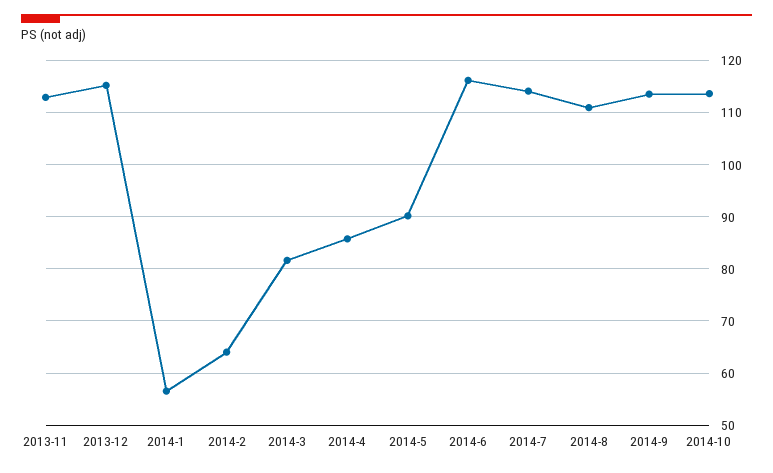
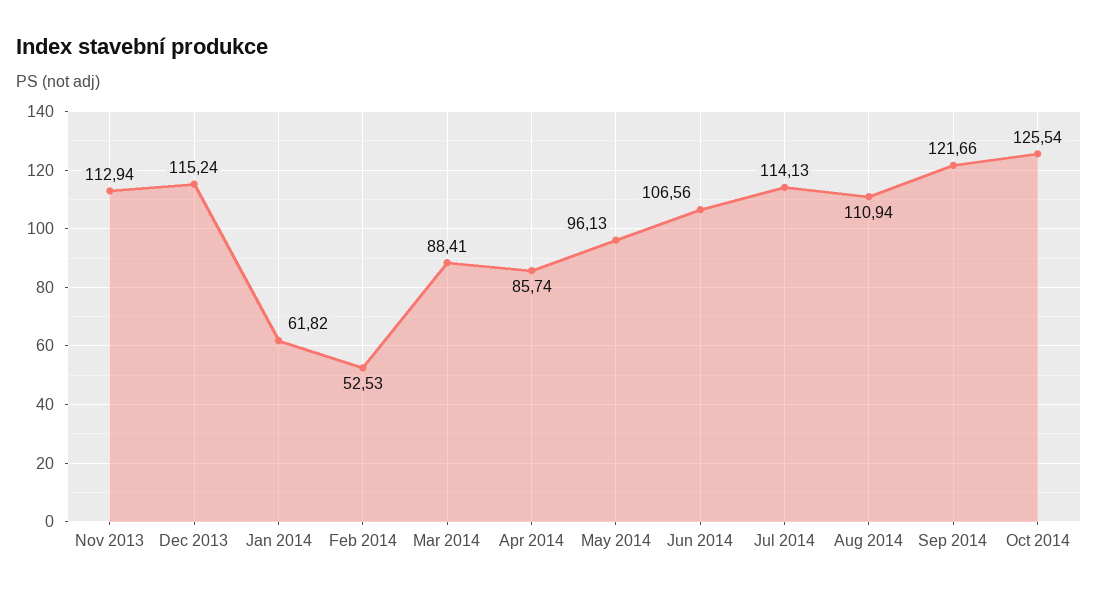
  {
    "2013-11": 112.94,
    "2013-12": 115.24,
-   "2014-1": 56,
+   "2014-1": 61.82,
-   "2014-2": 64,
+   "2014-2": 52.53,
-   "2014-3": 82,
+   "2014-3": 88.41,
    "2014-4": 85.74,
-   "2014-5": 90,
+   "2014-5": 96.13,
-   "2014-6": 116,
+   "2014-6": 106.56,
    "2014-7": 114.13,
    "2014-8": 110.94,
-   "2014-9": 114,
+   "2014-9": 121.66,
-   "2014-10": 114
+   "2014-10": 125.54
  }

